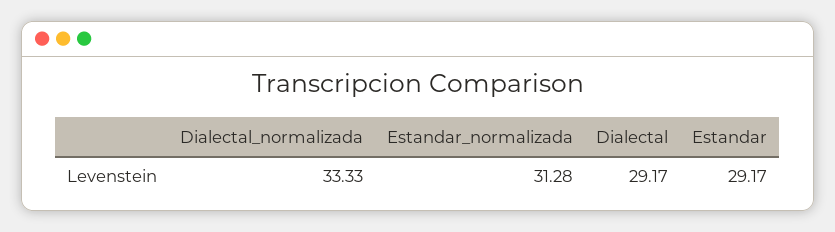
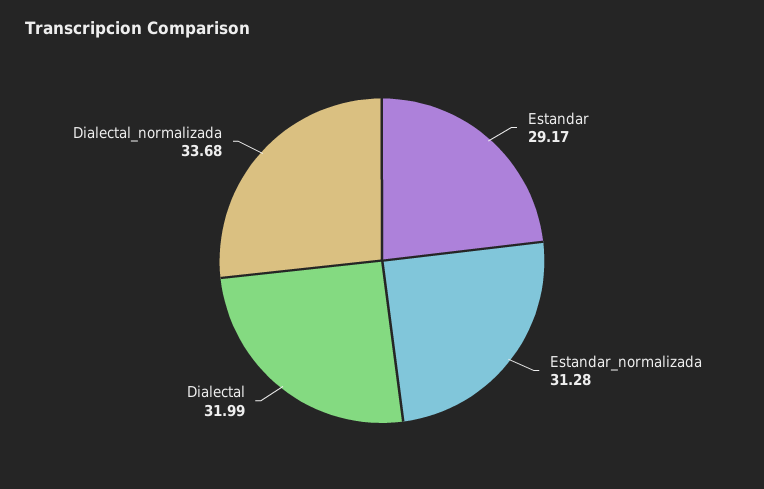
  {
-   "Dialectal_normalizada": 33.33,
+   "Dialectal_normalizada": 33.68,
    "Estandar_normalizada": 31.28,
-   "Dialectal": 29.17,
+   "Dialectal": 31.99,
    "Estandar": 29.17
  }

